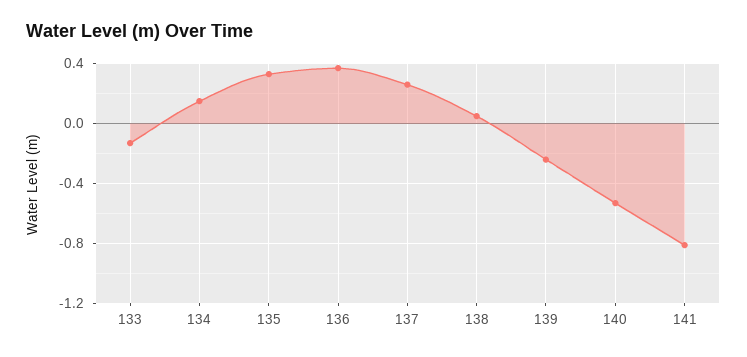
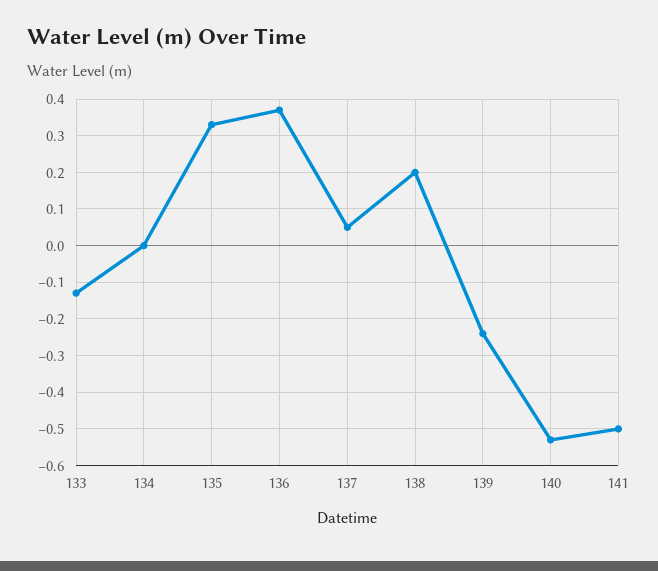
  {
    "133": -0.15,
-   "134": 0.15,
+   "134": 0,
    "135": 0.35,
    "136": 0.35,
-   "137": 0.25,
+   "137": 0.05,
-   "138": 0.05,
+   "138": 0.2,
    "139": -0.25,
    "140": -0.55,
-   "141": -0.8
+   "141": -0.5
  }

